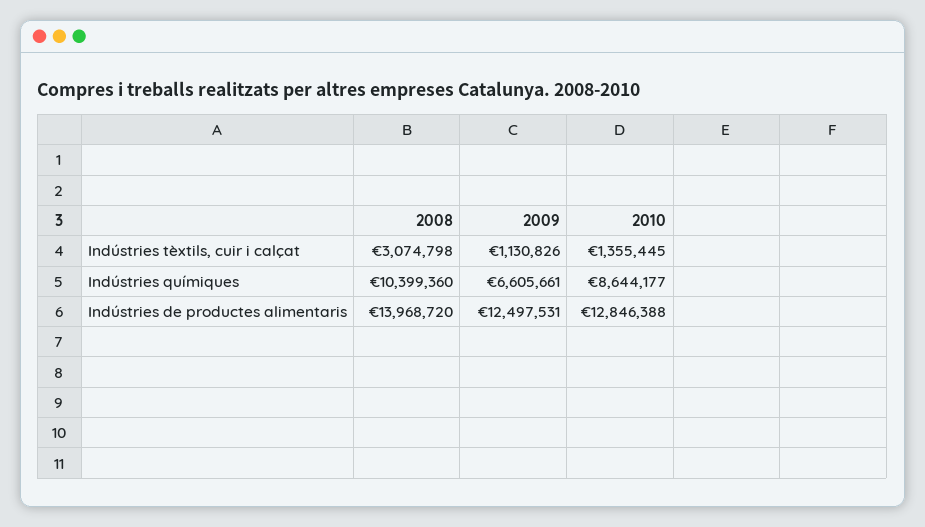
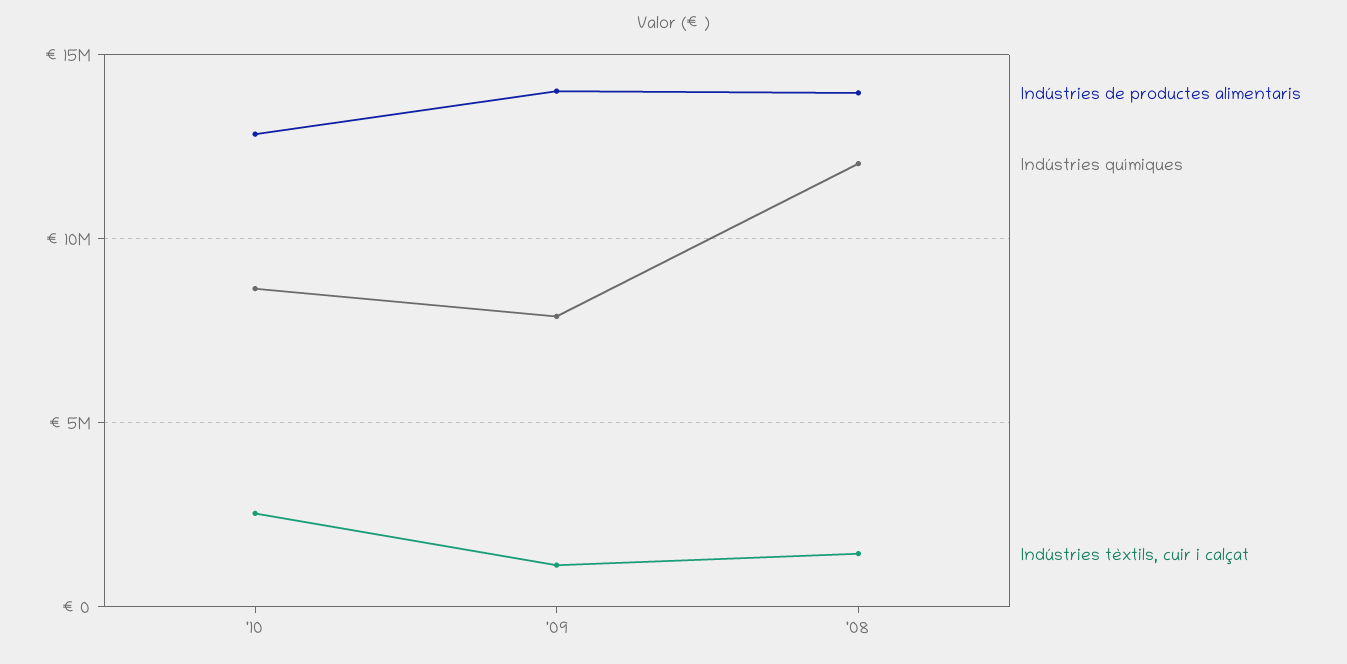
  {
    "Indústries tèxtils, cuir i calçat": {
-     "2008": 3074798,
+     "2008": 1500000,
      "2009": 1130826,
-     "2010": 1355445
+     "2010": 2500000
    },
    "Indústries químiques": {
-     "2008": 10399360,
+     "2008": 12000000,
-     "2009": 6605661,
+     "2009": 8000000,
      "2010": 8644177
    },
    "Indústries de productes alimentaris": {
      "2008": 13968720,
-     "2009": 12497531,
+     "2009": 14000000,
      "2010": 12846388
    }
  }

